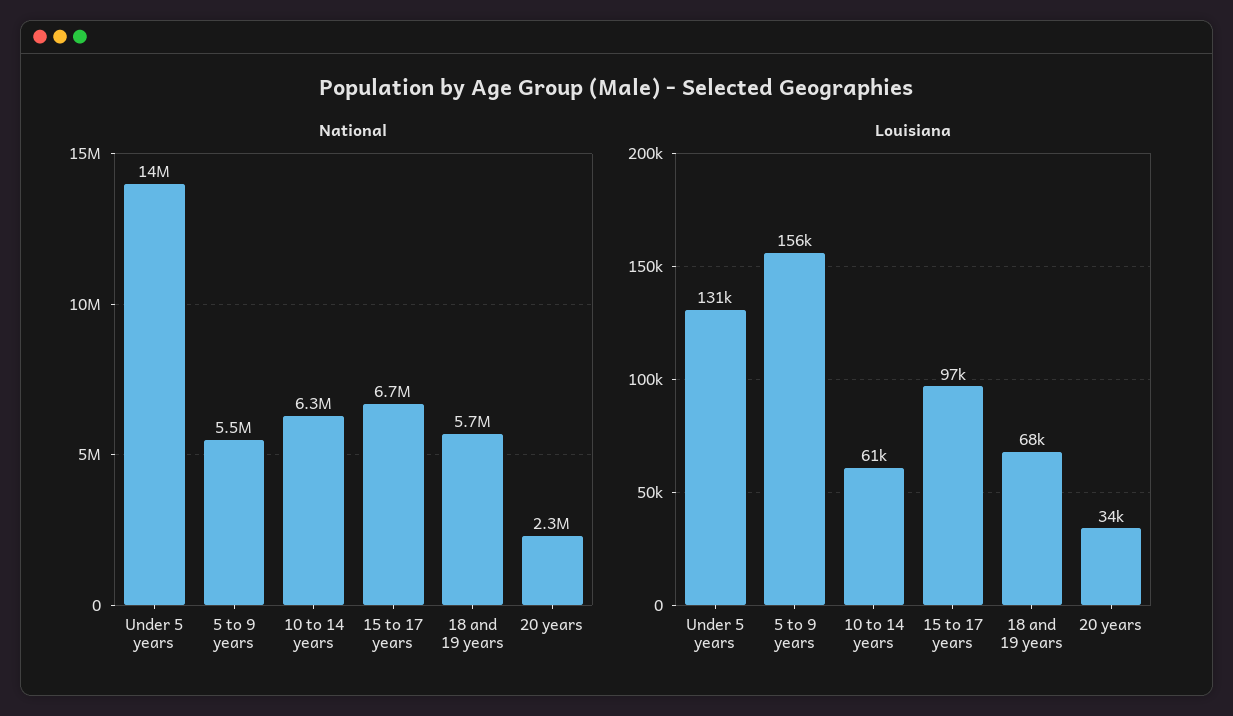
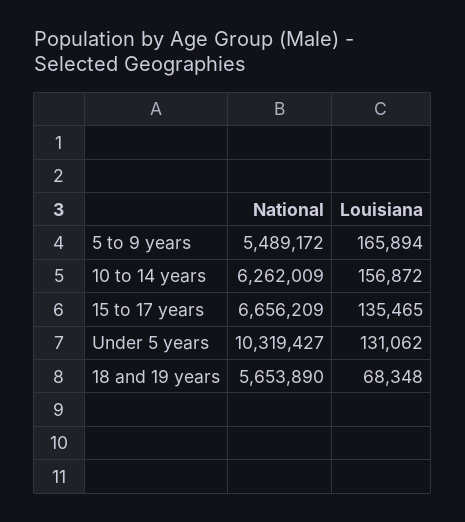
  {
    "National": {
-     "Under 5 years": 14000000,
+     "Under 5 years": 10319427,
      "5 to 9 years": 5489172,
      "10 to 14 years": 6262009,
      "15 to 17 years": 6656209,
-     "18 and 19 years": 5653890,
+     "18 and 19 years": 5653890
-     "20 years": 2300000
    },
    "Louisiana": {
      "Under 5 years": 131062,
-     "5 to 9 years": 156000,
+     "5 to 9 years": 165894,
-     "10 to 14 years": 61000,
+     "10 to 14 years": 156872,
-     "15 to 17 years": 97000,
+     "15 to 17 years": 135465,
-     "18 and 19 years": 68348,
+     "18 and 19 years": 68348
-     "20 years": 34000
    }
  }

